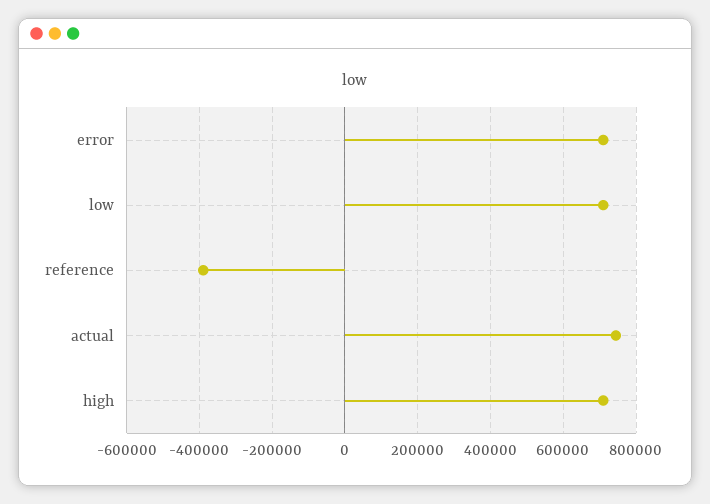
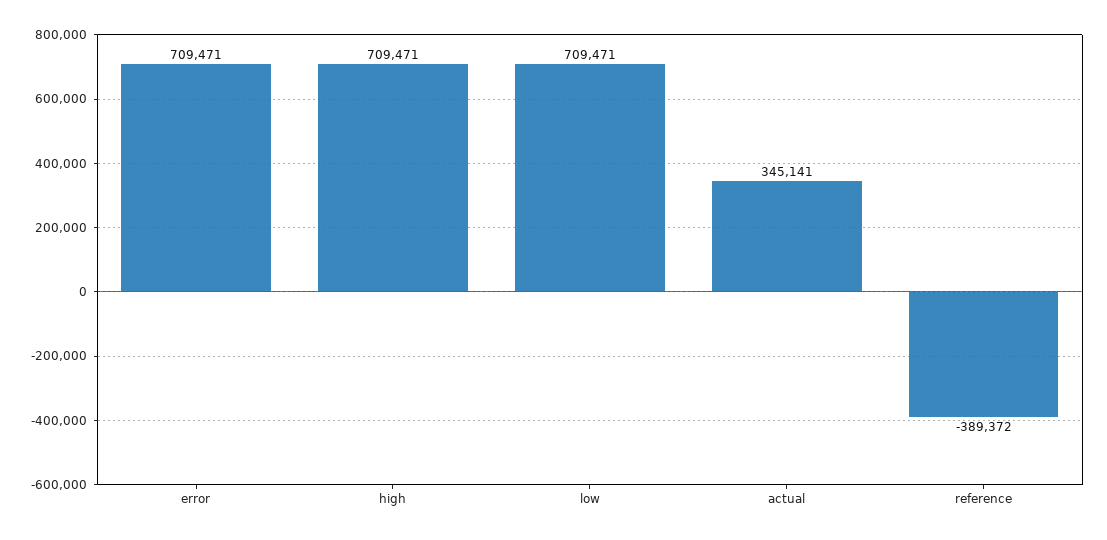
  {
    "error": 709471,
    "low": 709471,
    "reference": -389372,
-   "actual": 740000,
+   "actual": 345141,
    "high": 709471
  }

